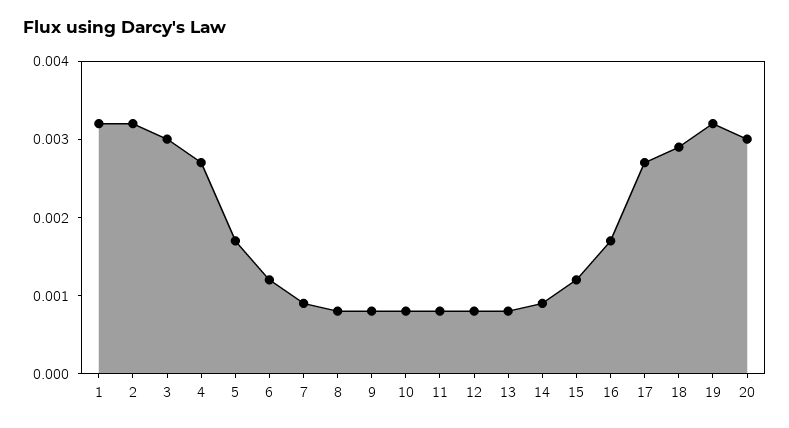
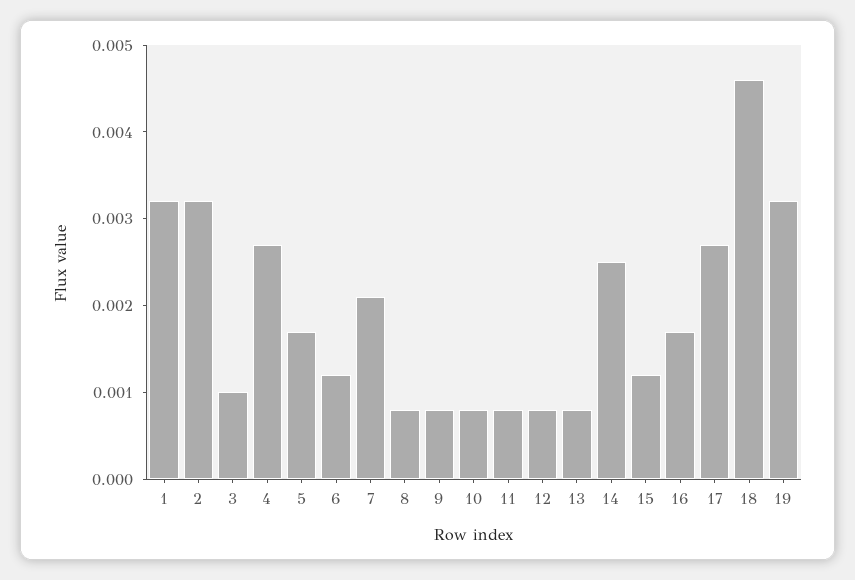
  {
    "1": 0.0032,
    "2": 0.0032,
-   "3": 0.003,
+   "3": 0.001,
    "4": 0.0027,
    "5": 0.0017,
    "6": 0.0012,
-   "7": 0.001,
+   "7": 0.0021,
    "8": 0.0008,
    "9": 0.0008,
    "10": 0.0008,
    "11": 0.0008,
    "12": 0.0008,
    "13": 0.0008,
-   "14": 0.001,
+   "14": 0.0025,
    "15": 0.0012,
    "16": 0.0017,
    "17": 0.0027,
-   "18": 0.003,
+   "18": 0.0046,
-   "19": 0.0032,
+   "19": 0.0032
-   "20": 0.003
  }

